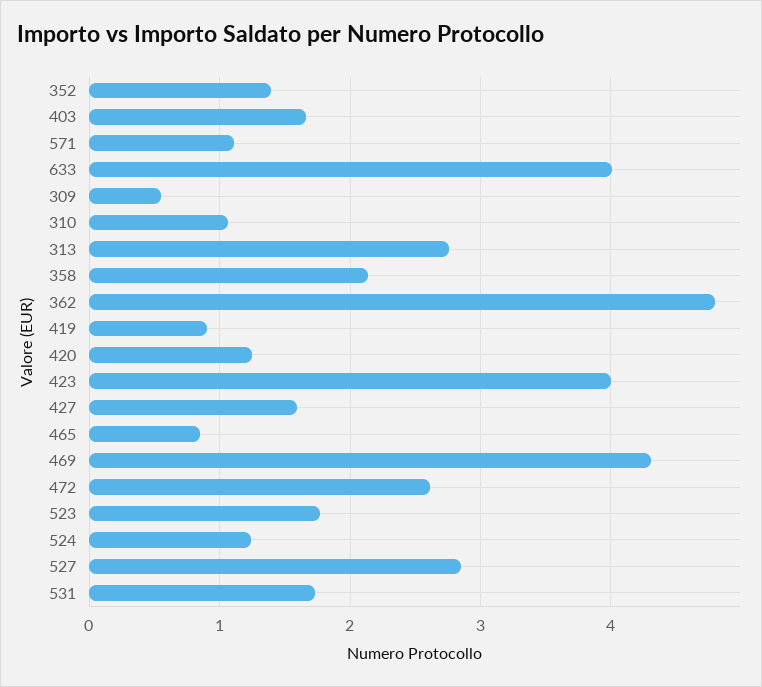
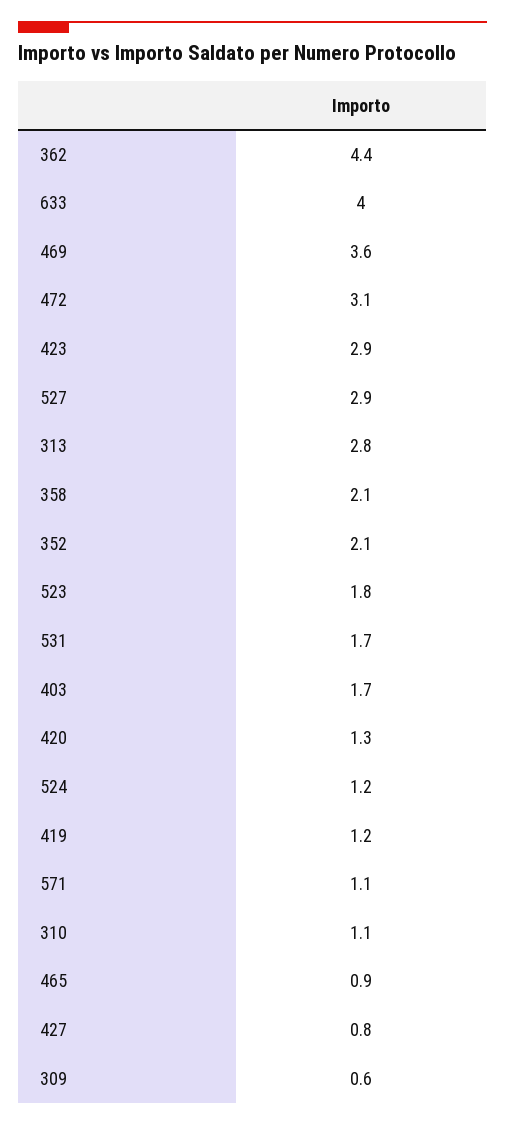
  {
-   "352": 1.4,
+   "352": 2.1,
    "403": 1.7,
    "571": 1.1,
    "633": 4,
    "309": 0.6,
    "310": 1.1,
    "313": 2.8,
    "358": 2.1,
-   "362": 4.8,
+   "362": 4.4,
-   "419": 0.9,
+   "419": 1.2,
    "420": 1.3,
-   "423": 4,
+   "423": 2.9,
-   "427": 1.6,
+   "427": 0.8,
    "465": 0.9,
-   "469": 4.3,
+   "469": 3.6,
-   "472": 2.6,
+   "472": 3.1,
    "523": 1.8,
    "524": 1.2,
    "527": 2.9,
    "531": 1.7
  }

